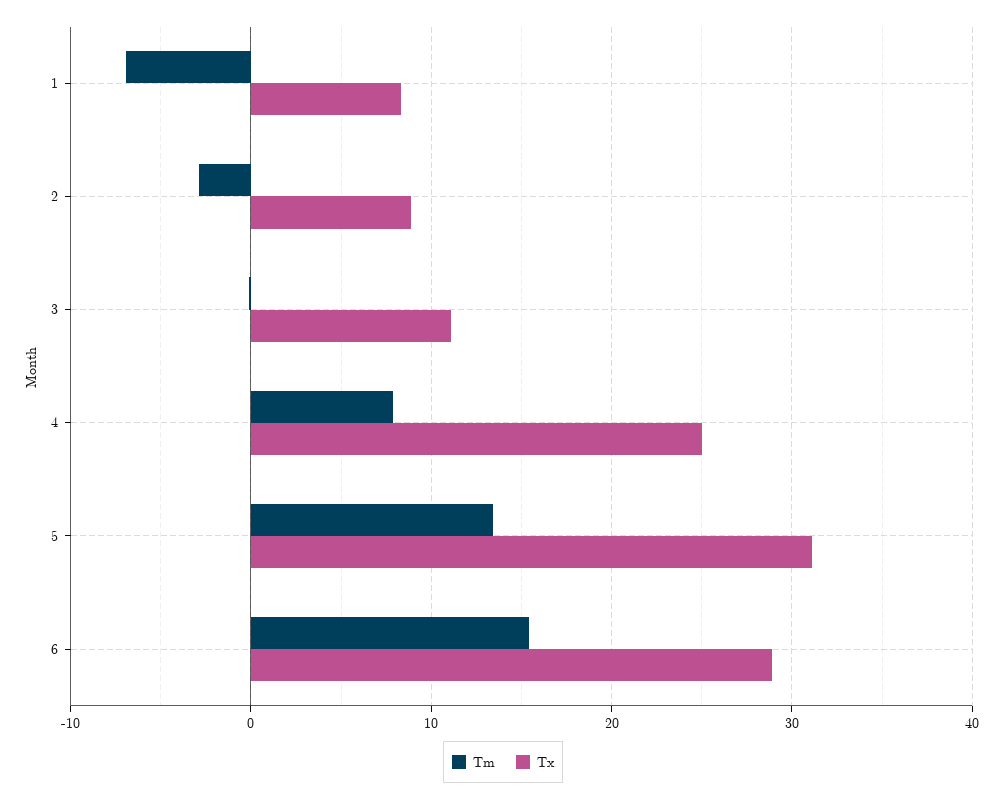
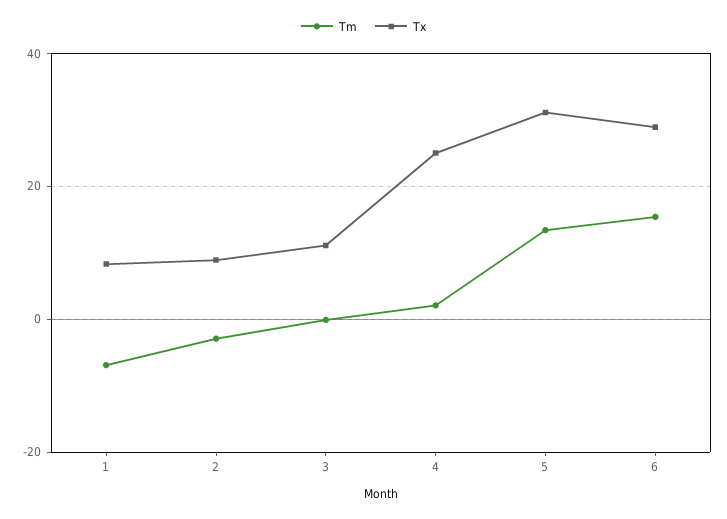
  {
    "Tm": {
      "1": -7,
      "2": -3,
      "3": 0,
-     "4": 8,
+     "4": 2,
      "5": 13,
      "6": 15
    },
    "Tx": {
      "1": 8,
      "2": 9,
      "3": 11,
      "4": 25,
      "5": 31,
      "6": 29
    }
  }

